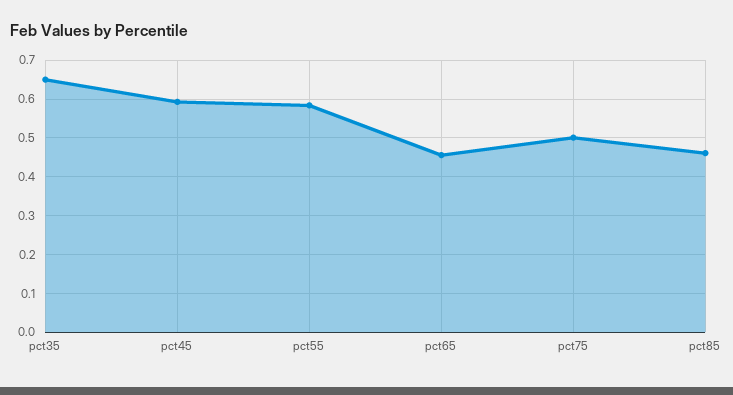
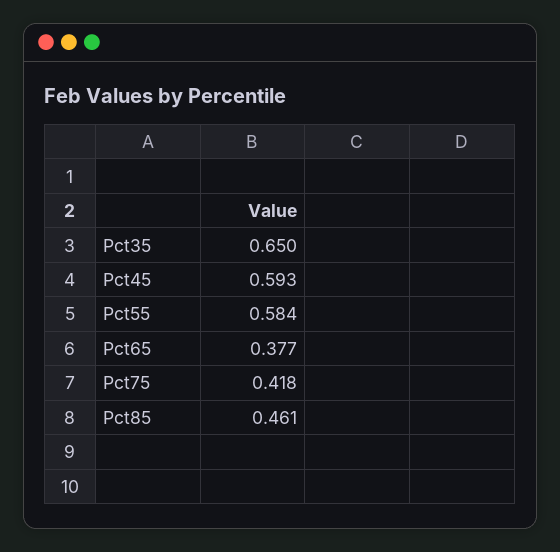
  {
    "pct35": 0.65,
    "pct45": 0.593,
    "pct55": 0.584,
-   "pct65": 0.46,
+   "pct65": 0.377,
-   "pct75": 0.5,
+   "pct75": 0.418,
    "pct85": 0.461
  }

